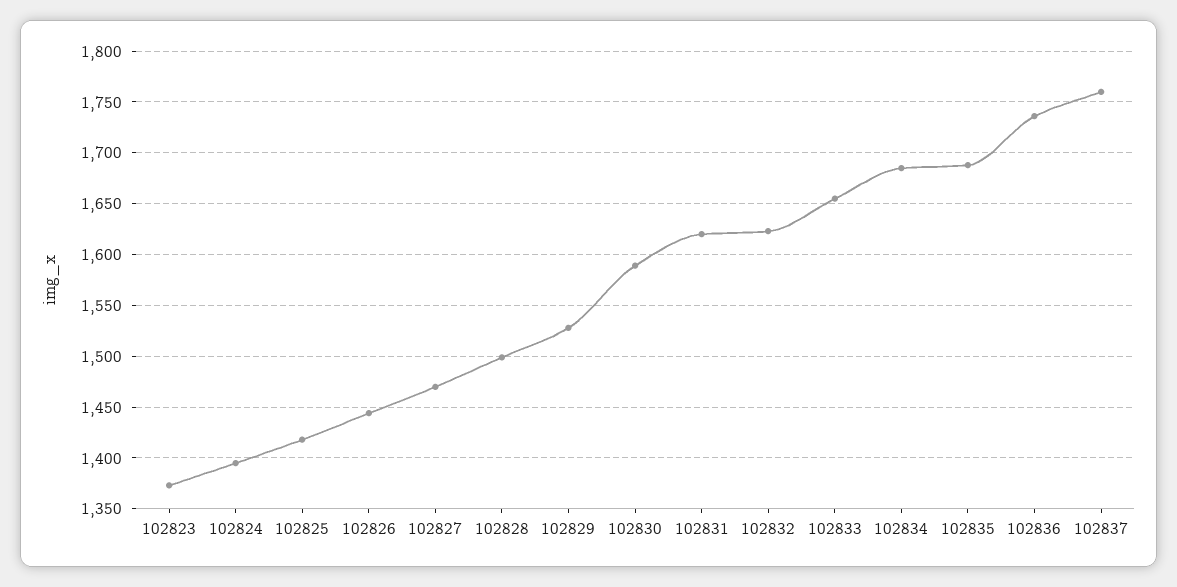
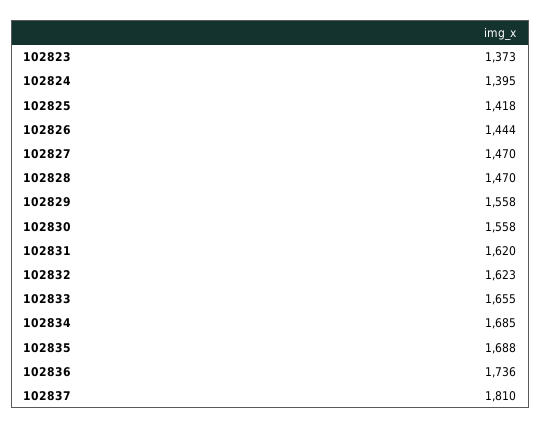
  {
    "102823": 1373,
    "102824": 1395,
    "102825": 1418,
    "102826": 1444,
    "102827": 1470,
-   "102828": 1500,
+   "102828": 1470,
-   "102829": 1530,
+   "102829": 1558,
-   "102830": 1590,
+   "102830": 1558,
    "102831": 1620,
    "102832": 1623,
    "102833": 1655,
    "102834": 1685,
    "102835": 1688,
    "102836": 1736,
-   "102837": 1760
+   "102837": 1810
  }

